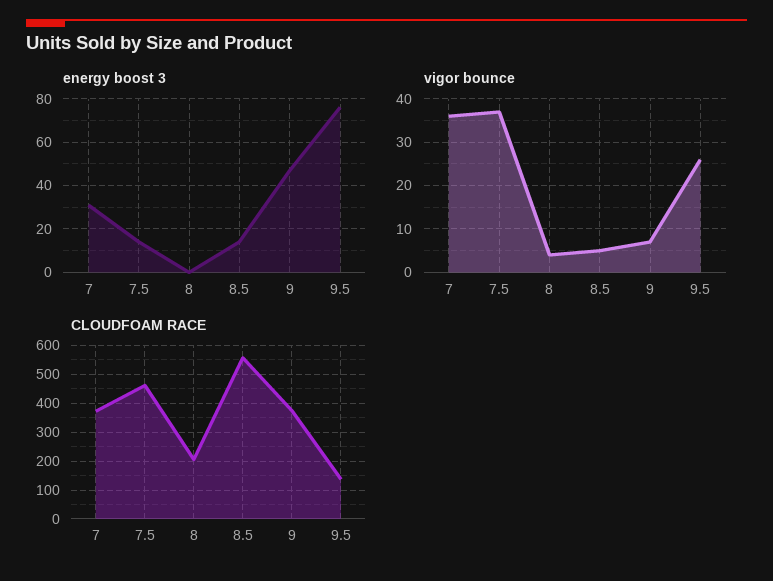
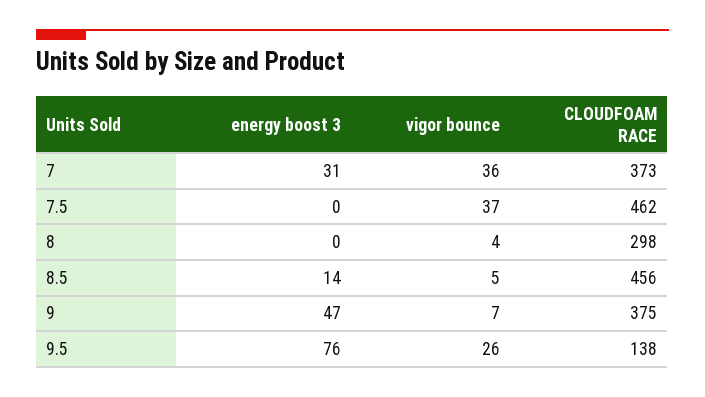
  {
    "energy boost 3": {
      "7": 31,
-     "7.5": 15,
+     "7.5": 0,
      "8": 0,
      "8.5": 14,
      "9": 47,
      "9.5": 76
    },
    "vigor bounce": {
      "7": 36,
      "7.5": 37,
      "8": 4,
      "8.5": 5,
      "9": 7,
      "9.5": 26
    },
    "CLOUDFOAM RACE": {
      "7": 373,
      "7.5": 462,
-     "8": 200,
+     "8": 298,
-     "8.5": 550,
+     "8.5": 456,
      "9": 375,
      "9.5": 138
    }
  }

